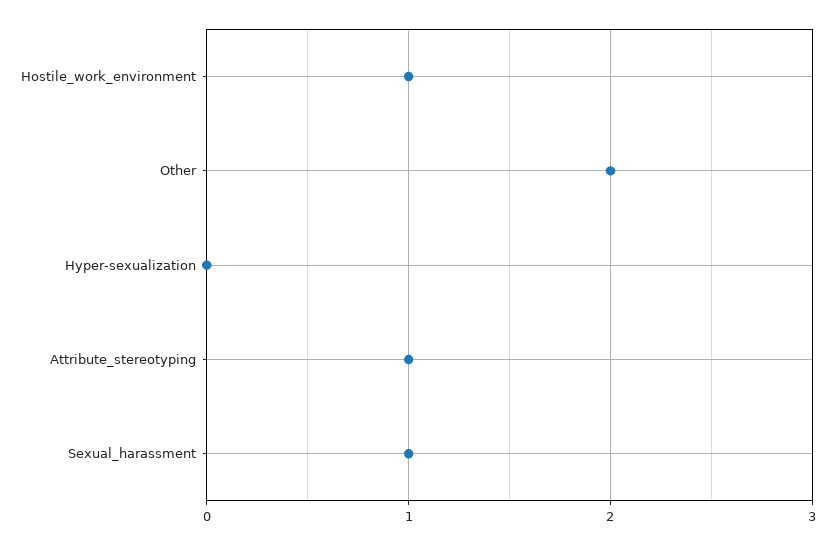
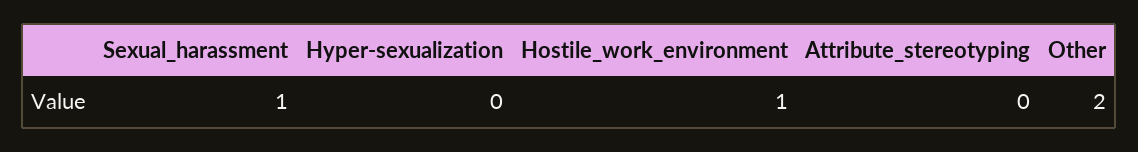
  {
    "Hostile_work_environment": 1,
    "Other": 2,
    "Hyper-sexualization": 0,
-   "Attribute_stereotyping": 1,
+   "Attribute_stereotyping": 0,
    "Sexual_harassment": 1
  }

